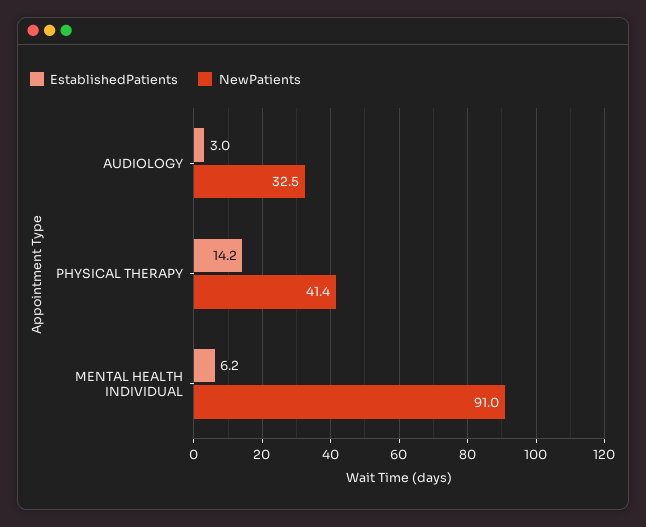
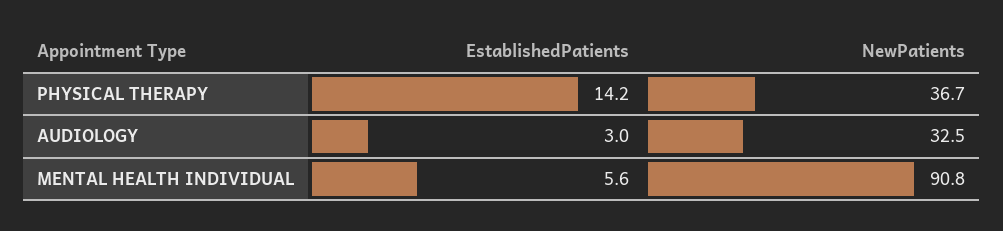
  {
    "EstablishedPatients": {
      "AUDIOLOGY": 3,
      "PHYSICAL THERAPY": 14.2,
-     "MENTAL HEALTH INDIVIDUAL": 6.2
+     "MENTAL HEALTH INDIVIDUAL": 5.6
    },
    "NewPatients": {
      "AUDIOLOGY": 32.5,
-     "PHYSICAL THERAPY": 41.4,
+     "PHYSICAL THERAPY": 36.7,
-     "MENTAL HEALTH INDIVIDUAL": 91
+     "MENTAL HEALTH INDIVIDUAL": 90.8
    }
  }

